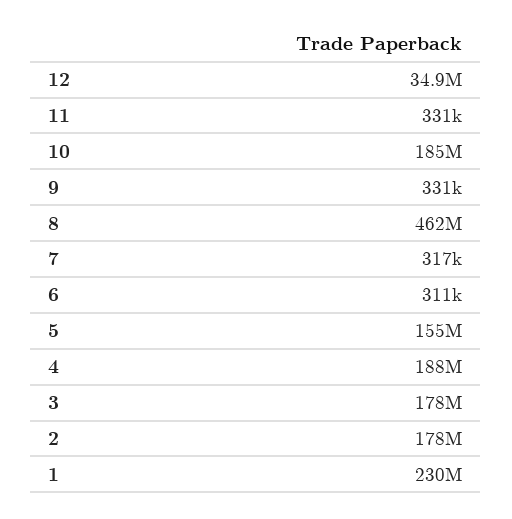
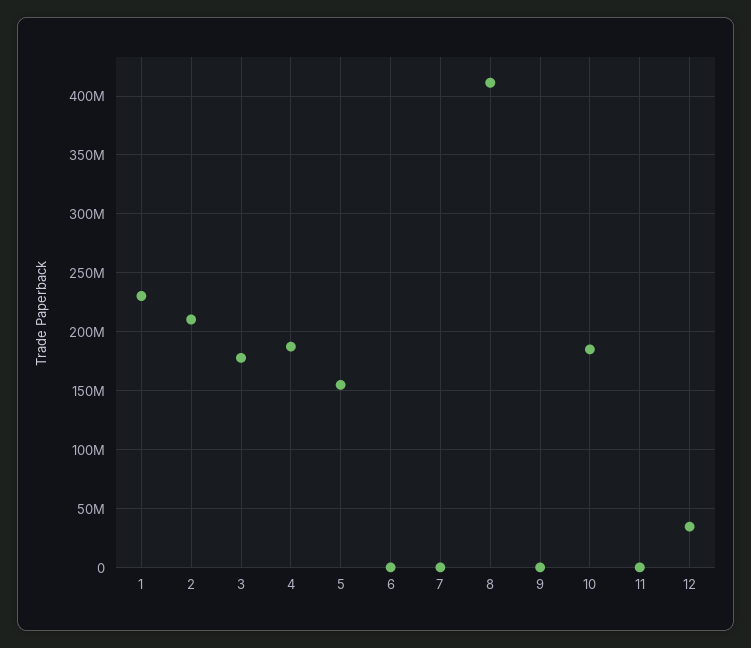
  {
    "12": 34900000,
    "11": 331000,
    "10": 185000000,
    "9": 331000,
-   "8": 462000000,
+   "8": 410000000,
    "7": 317000,
    "6": 311000,
    "5": 155000000,
    "4": 188000000,
    "3": 178000000,
-   "2": 178000000,
+   "2": 210000000,
    "1": 230000000
  }

